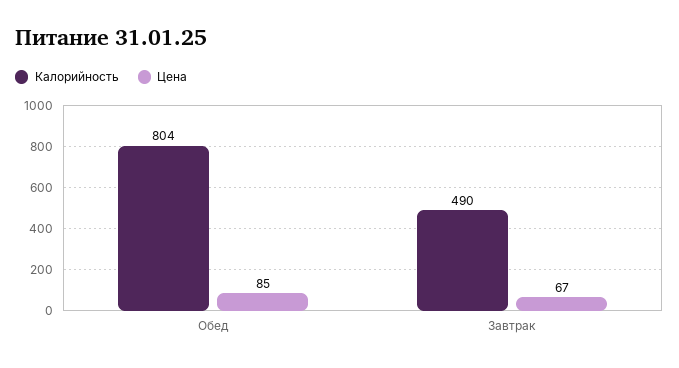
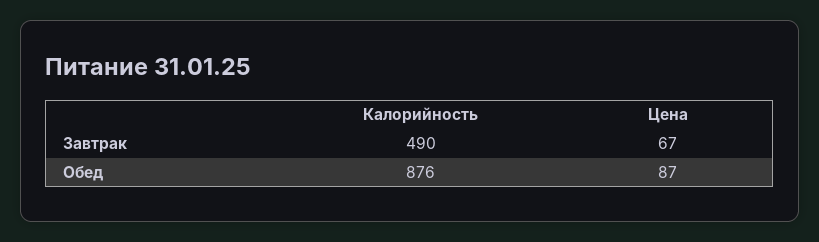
  {
    "Калорийность": {
-     "Обед": 804,
+     "Обед": 876,
      "Завтрак": 490
    },
    "Цена": {
-     "Обед": 85,
+     "Обед": 87,
      "Завтрак": 67
    }
  }

